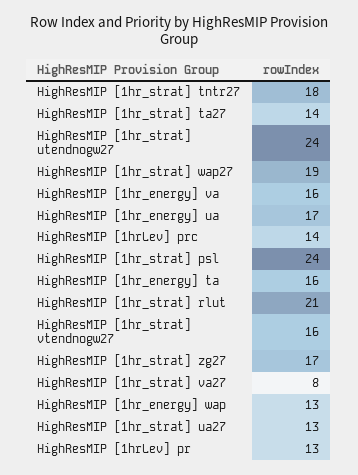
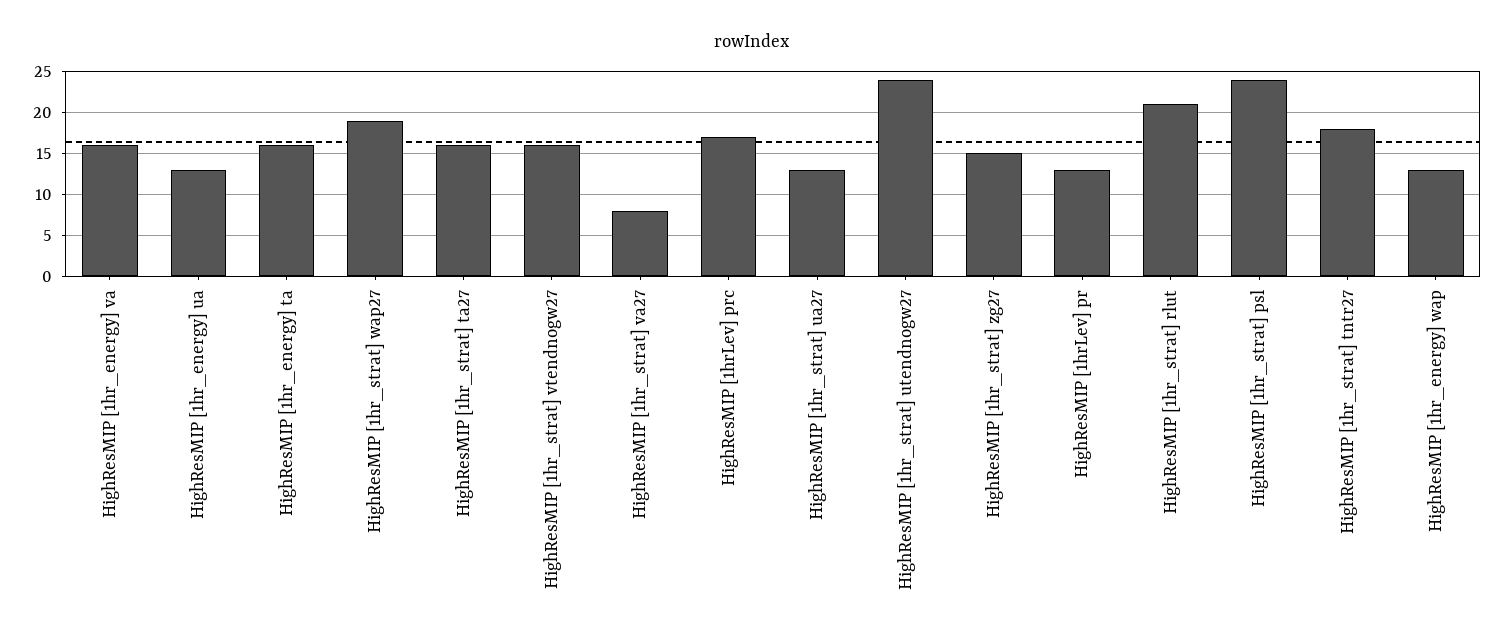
  {
    "HighResMIP [1hr_strat] tntr27": 18,
-   "HighResMIP [1hr_strat] ta27": 14,
+   "HighResMIP [1hr_strat] ta27": 16,
    "HighResMIP [1hr_strat] utendnogw27": 24,
    "HighResMIP [1hr_strat] wap27": 19,
    "HighResMIP [1hr_energy] va": 16,
-   "HighResMIP [1hr_energy] ua": 17,
+   "HighResMIP [1hr_energy] ua": 13,
-   "HighResMIP [1hrLev] prc": 14,
+   "HighResMIP [1hrLev] prc": 17,
    "HighResMIP [1hr_strat] psl": 24,
    "HighResMIP [1hr_energy] ta": 16,
    "HighResMIP [1hr_strat] rlut": 21,
    "HighResMIP [1hr_strat] vtendnogw27": 16,
-   "HighResMIP [1hr_strat] zg27": 17,
+   "HighResMIP [1hr_strat] zg27": 15,
    "HighResMIP [1hr_strat] va27": 8,
    "HighResMIP [1hr_energy] wap": 13,
    "HighResMIP [1hr_strat] ua27": 13,
    "HighResMIP [1hrLev] pr": 13
  }

